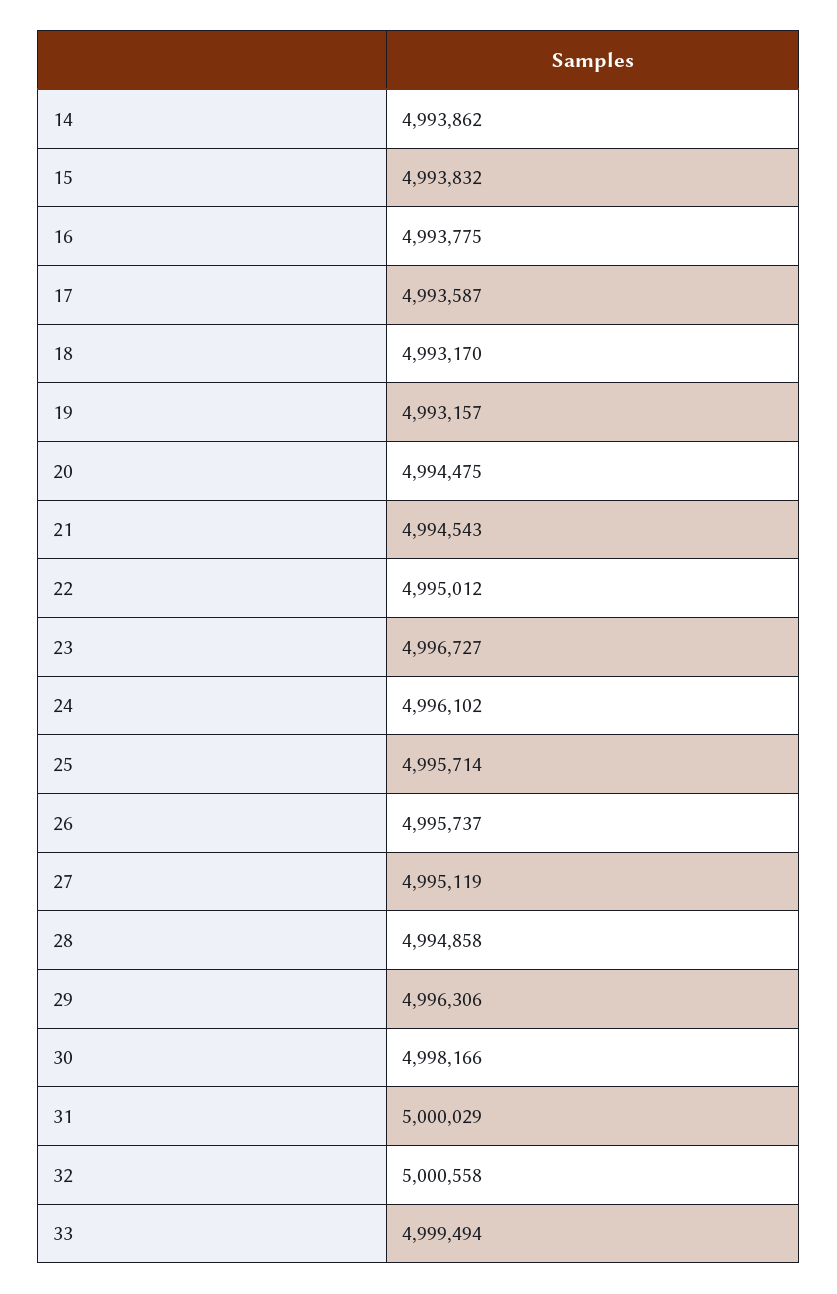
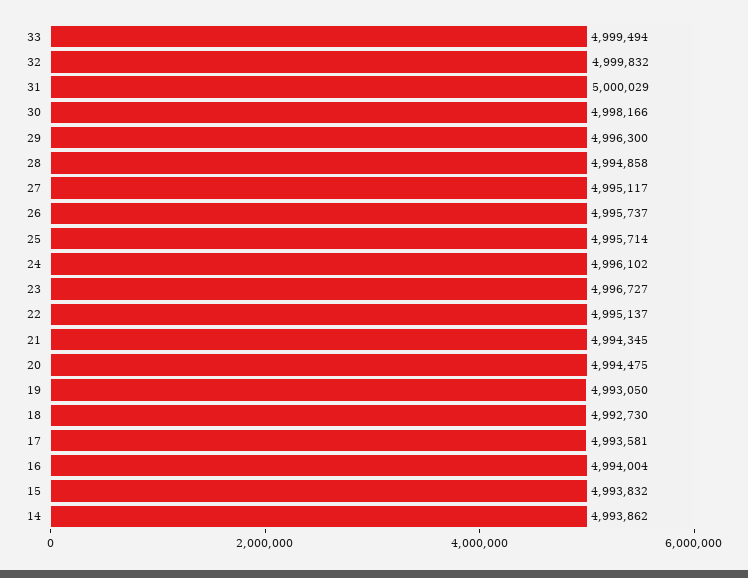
  {
    "14": 4993862,
    "15": 4993832,
-   "16": 4993775,
+   "16": 4994004,
-   "17": 4993587,
+   "17": 4993581,
-   "18": 4993170,
+   "18": 4992730,
-   "19": 4993157,
+   "19": 4993050,
    "20": 4994475,
-   "21": 4994543,
+   "21": 4994345,
-   "22": 4995012,
+   "22": 4995137,
    "23": 4996727,
    "24": 4996102,
    "25": 4995714,
    "26": 4995737,
-   "27": 4995119,
+   "27": 4995117,
    "28": 4994858,
-   "29": 4996306,
+   "29": 4996300,
    "30": 4998166,
    "31": 5000029,
-   "32": 5000558,
+   "32": 4999832,
    "33": 4999494
  }

